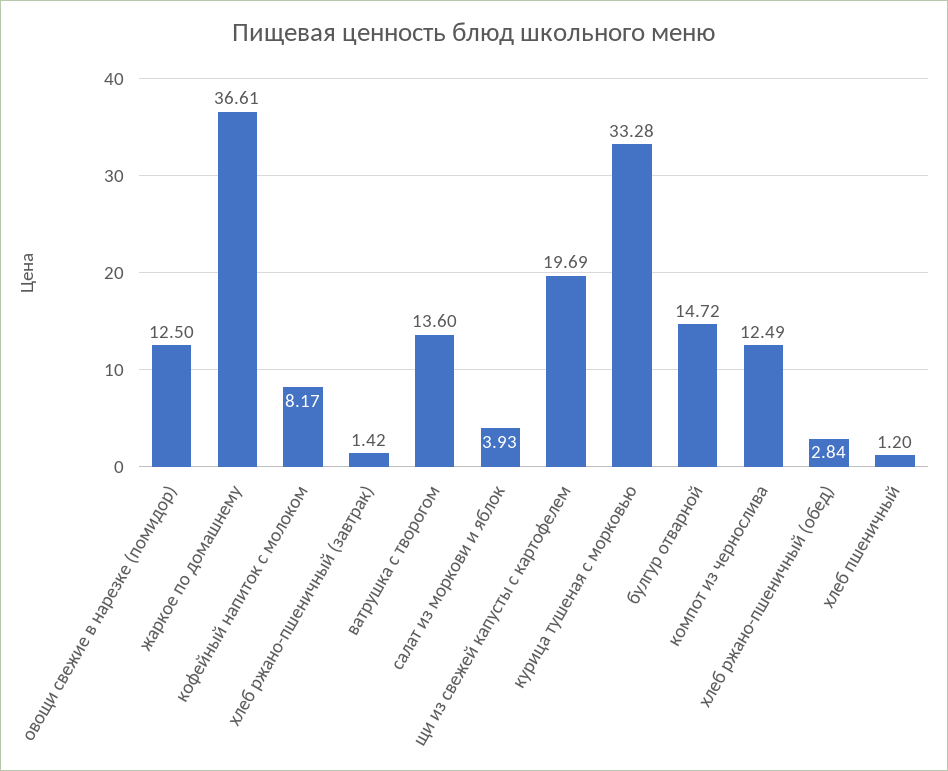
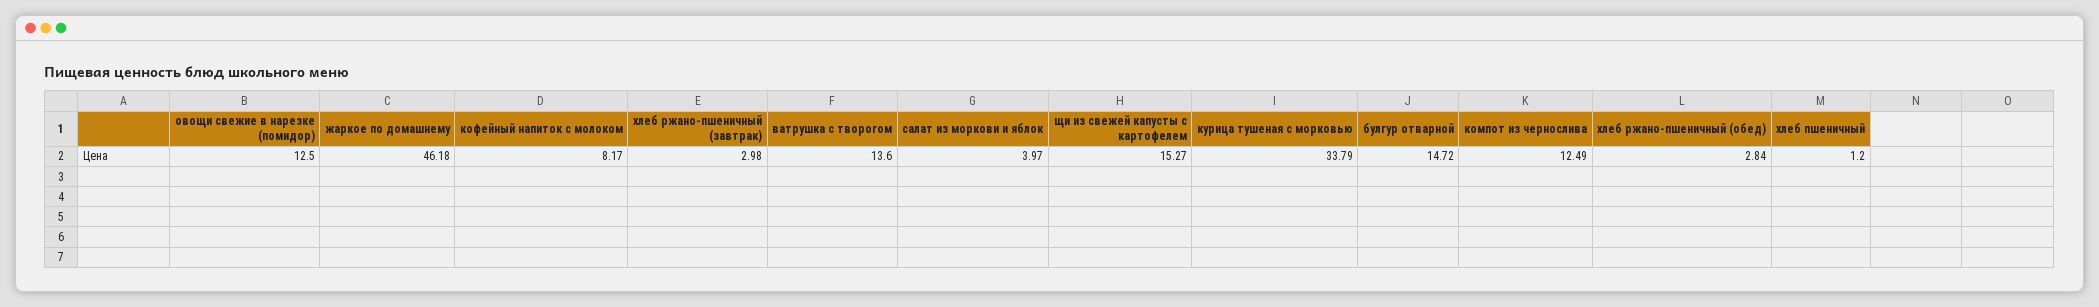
  {
    "овощи свежие в нарезке (помидор)": 12.5,
-   "жаркое по домашнему": 36.61,
+   "жаркое по домашнему": 46.18,
    "кофейный напиток с молоком": 8.17,
-   "хлеб ржано-пшеничный (завтрак)": 1.42,
+   "хлеб ржано-пшеничный (завтрак)": 2.98,
    "ватрушка с творогом": 13.6,
-   "салат из моркови и яблок": 3.93,
+   "салат из моркови и яблок": 3.97,
-   "щи из свежей капусты с картофелем": 19.69,
+   "щи из свежей капусты с картофелем": 15.27,
-   "курица тушеная с морковью": 33.28,
+   "курица тушеная с морковью": 33.79,
    "булгур отварной": 14.72,
    "компот из чернослива": 12.49,
    "хлеб ржано-пшеничный (обед)": 2.84,
    "хлеб пшеничный": 1.2
  }

